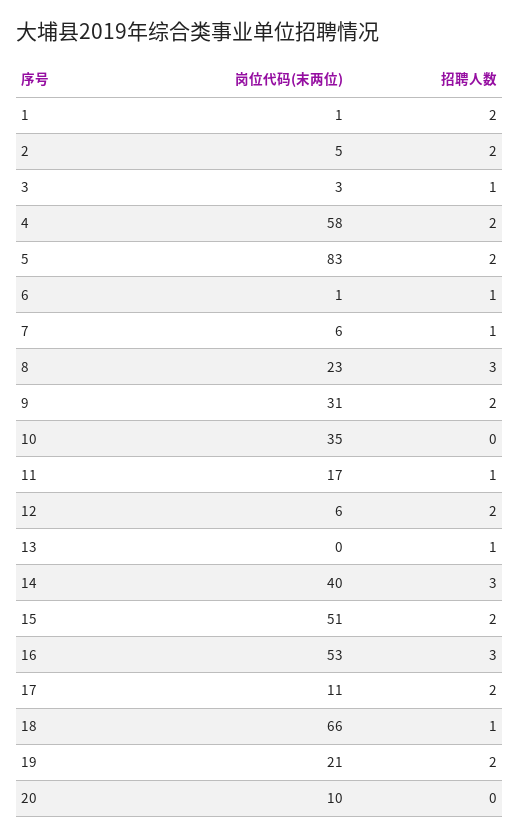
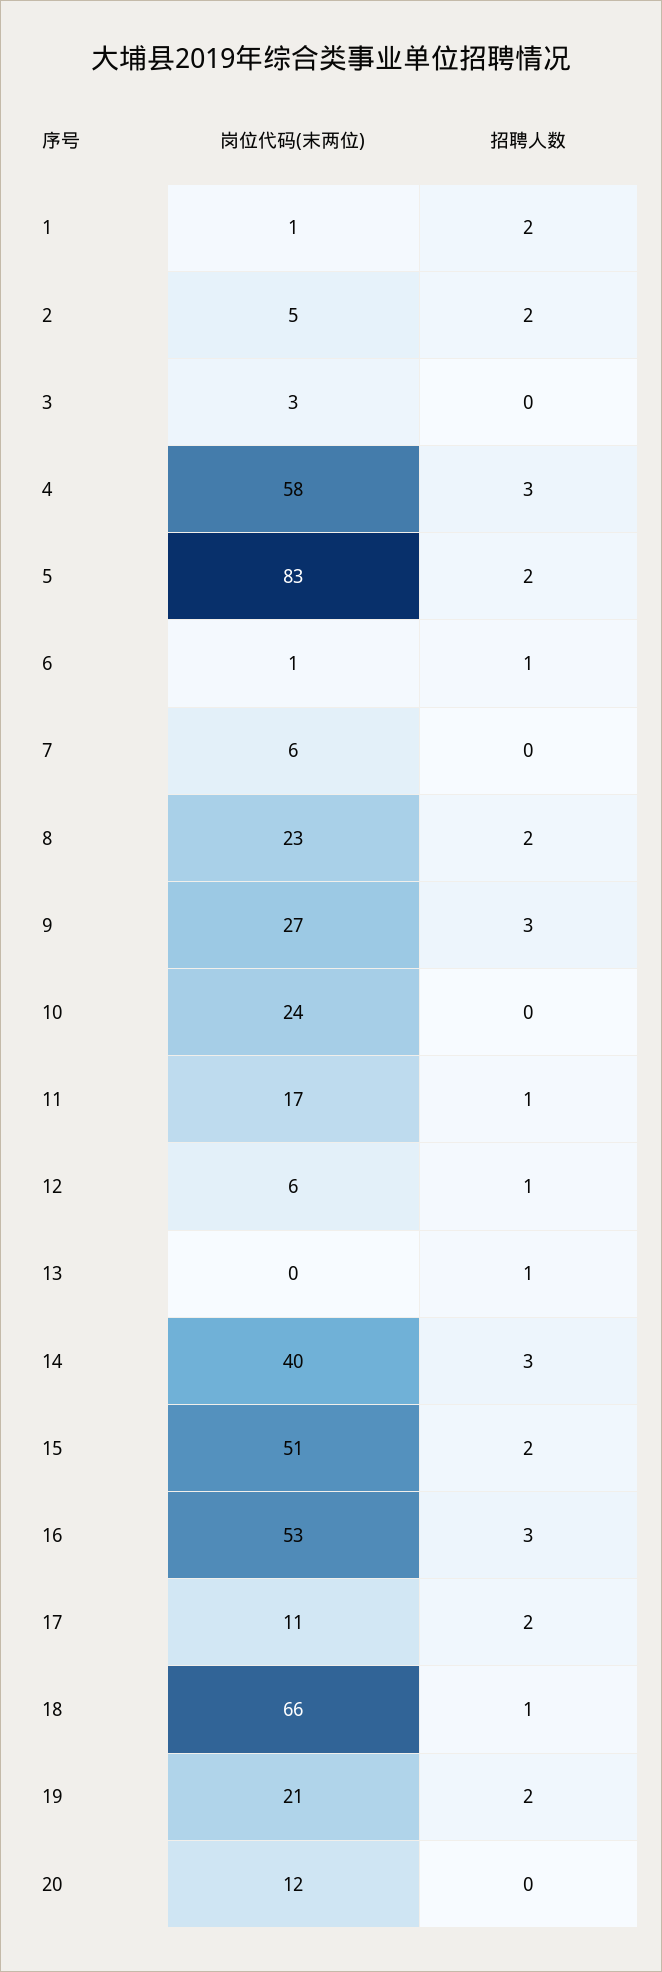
  {
    "岗位代码(末两位)": {
      "1": 1,
      "2": 5,
      "3": 3,
      "4": 58,
      "5": 83,
      "6": 1,
      "7": 6,
      "8": 23,
-     "9": 31,
+     "9": 27,
-     "10": 35,
+     "10": 24,
      "11": 17,
      "12": 6,
      "13": 0,
      "14": 40,
      "15": 51,
      "16": 53,
      "17": 11,
      "18": 66,
      "19": 21,
-     "20": 10
+     "20": 12
    },
    "招聘人数": {
      "1": 2,
      "2": 2,
-     "3": 1,
+     "3": 0,
-     "4": 2,
+     "4": 3,
      "5": 2,
      "6": 1,
-     "7": 1,
+     "7": 0,
-     "8": 3,
+     "8": 2,
-     "9": 2,
+     "9": 3,
      "10": 0,
      "11": 1,
-     "12": 2,
+     "12": 1,
      "13": 1,
      "14": 3,
      "15": 2,
      "16": 3,
      "17": 2,
      "18": 1,
      "19": 2,
      "20": 0
    }
  }

